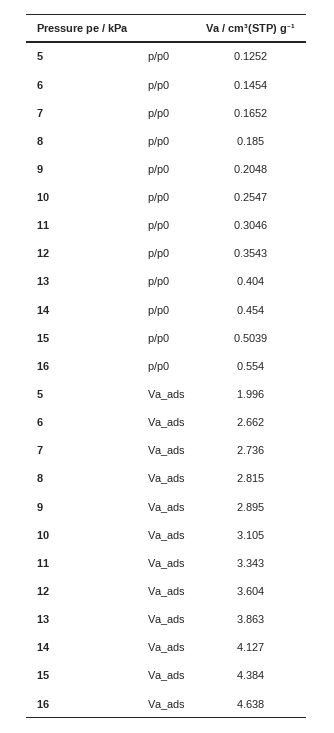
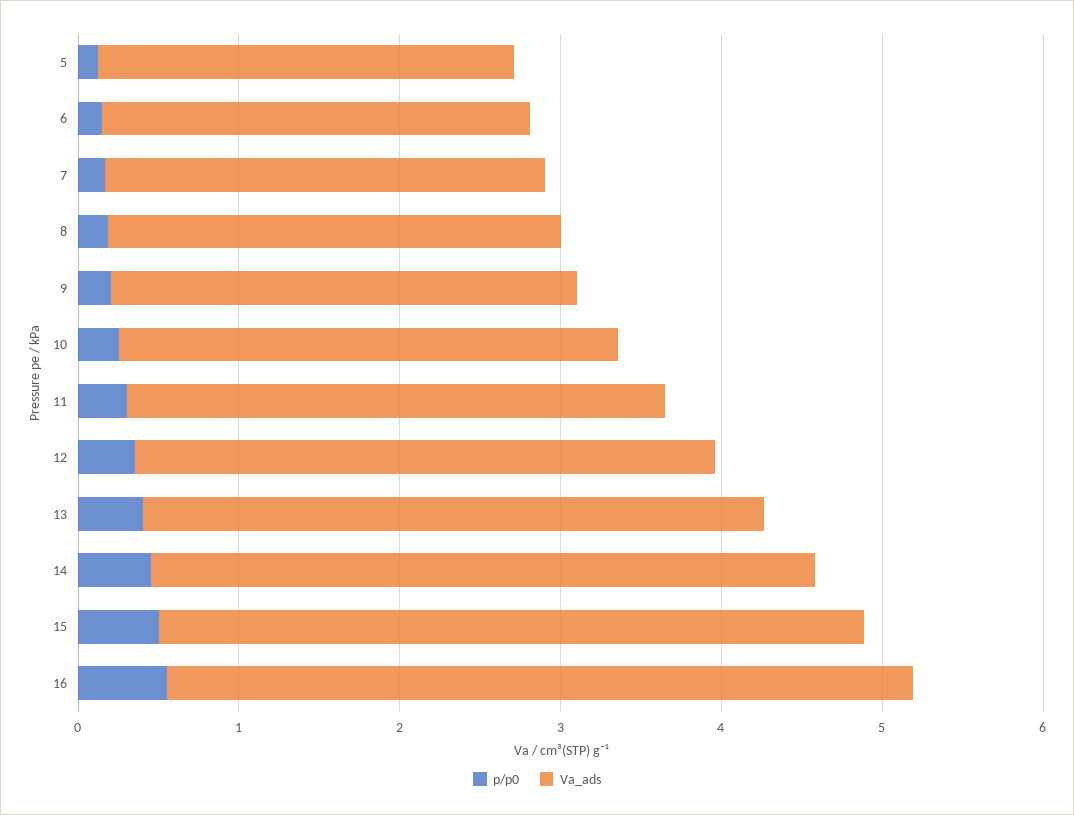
  {
    "p/p0": {
      "5": 0.1252,
      "6": 0.1454,
      "7": 0.1652,
      "8": 0.185,
      "9": 0.2048,
      "10": 0.2547,
      "11": 0.3046,
      "12": 0.3543,
      "13": 0.404,
      "14": 0.454,
      "15": 0.5039,
      "16": 0.554
    },
    "Va_ads": {
-     "5": 1.996,
+     "5": 2.6,
      "6": 2.662,
      "7": 2.736,
      "8": 2.815,
      "9": 2.895,
      "10": 3.105,
      "11": 3.343,
      "12": 3.604,
      "13": 3.863,
      "14": 4.127,
      "15": 4.384,
      "16": 4.638
    }
  }

